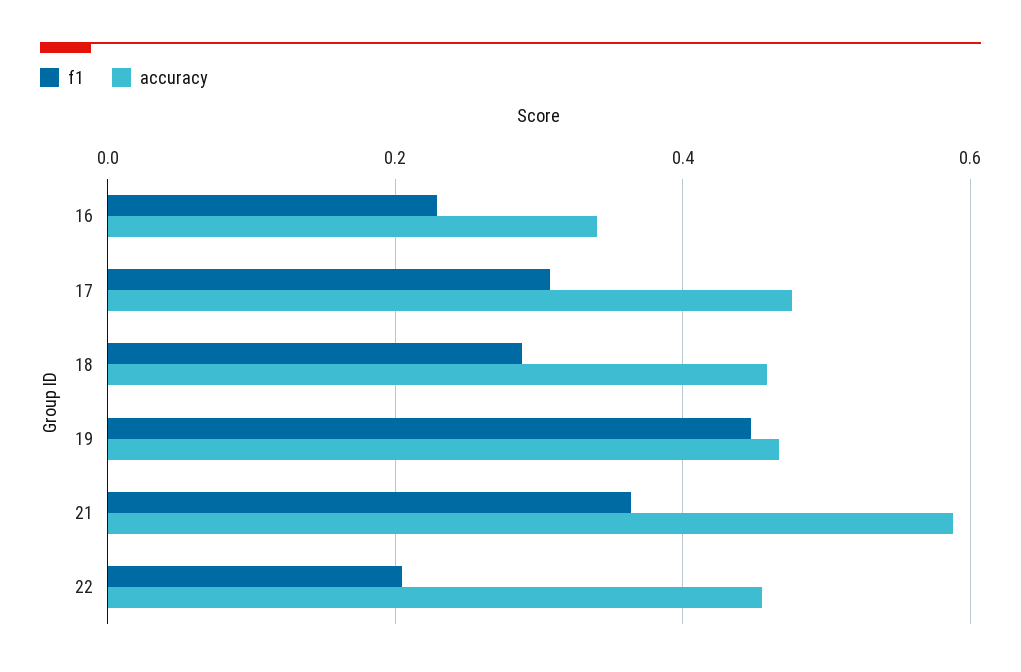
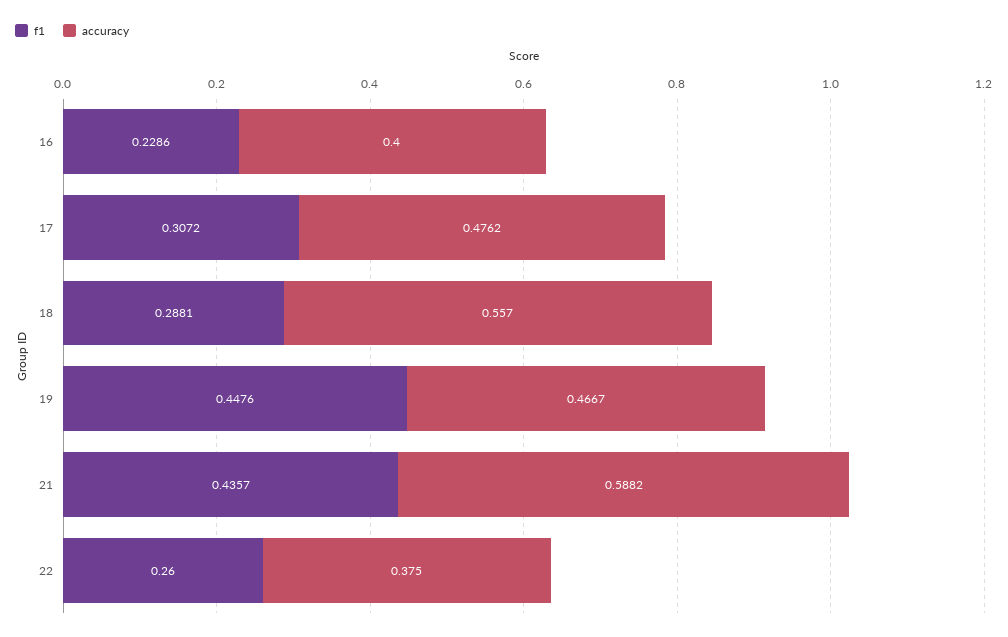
  {
    "f1": {
      "16": 0.2286,
      "17": 0.3072,
      "18": 0.2881,
      "19": 0.4476,
-     "21": 0.36,
+     "21": 0.4357,
-     "22": 0.2
+     "22": 0.26
    },
    "accuracy": {
-     "16": 0.34,
+     "16": 0.4,
      "17": 0.4762,
-     "18": 0.46,
+     "18": 0.557,
      "19": 0.4667,
      "21": 0.5882,
-     "22": 0.46
+     "22": 0.375
    }
  }

